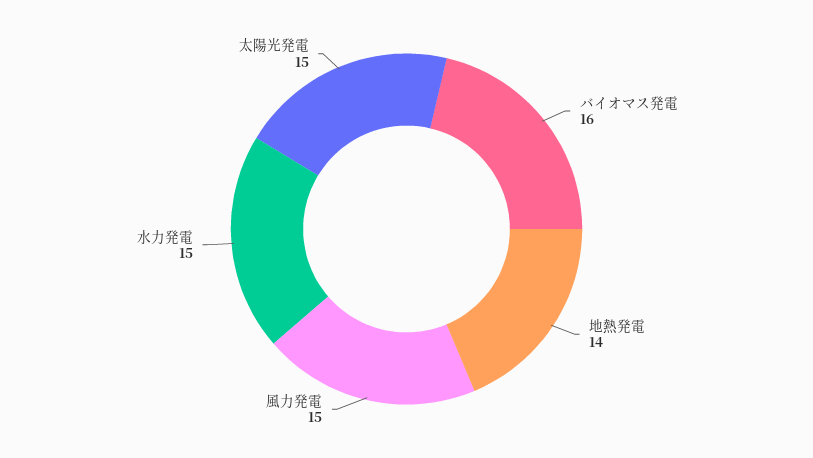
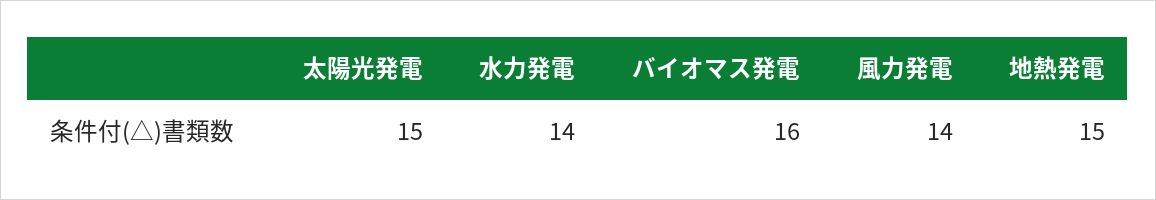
  {
    "バイオマス発電": 16,
-   "地熱発電": 14,
+   "地熱発電": 15,
-   "風力発電": 15,
+   "風力発電": 14,
-   "水力発電": 15,
+   "水力発電": 14,
    "太陽光発電": 15
  }

